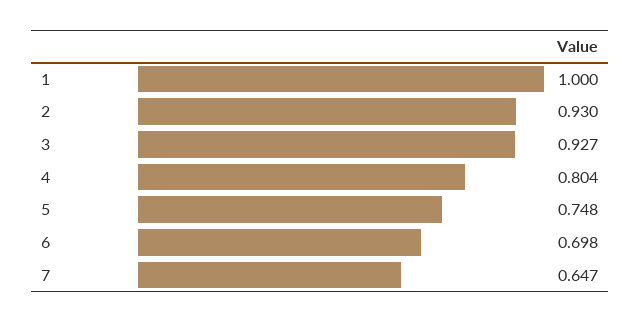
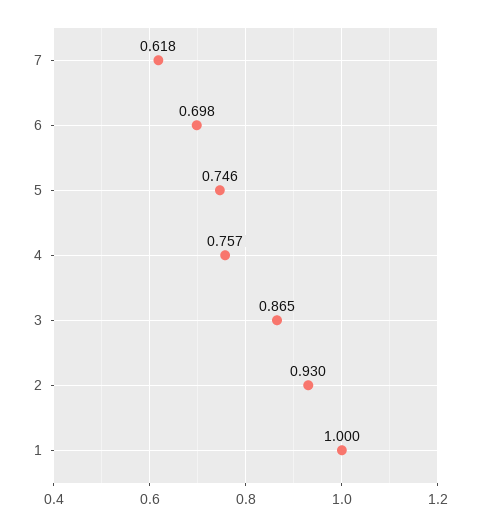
  {
    "1": 1,
    "2": 0.93,
-   "3": 0.927,
+   "3": 0.865,
-   "4": 0.804,
+   "4": 0.757,
-   "5": 0.748,
+   "5": 0.746,
    "6": 0.698,
-   "7": 0.647
+   "7": 0.618
  }

